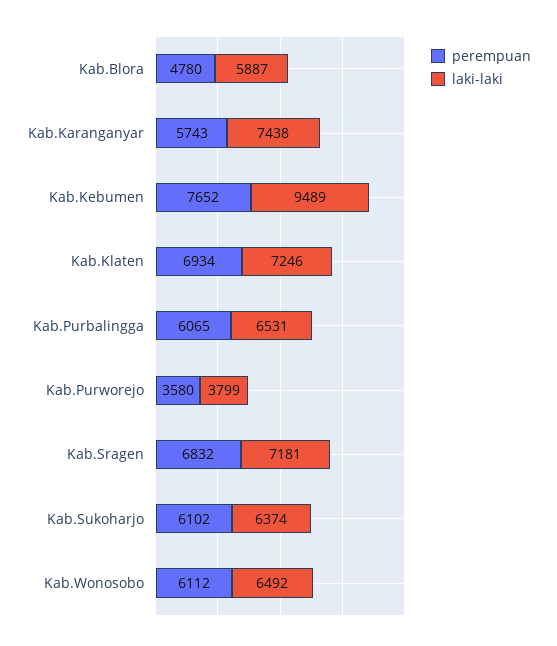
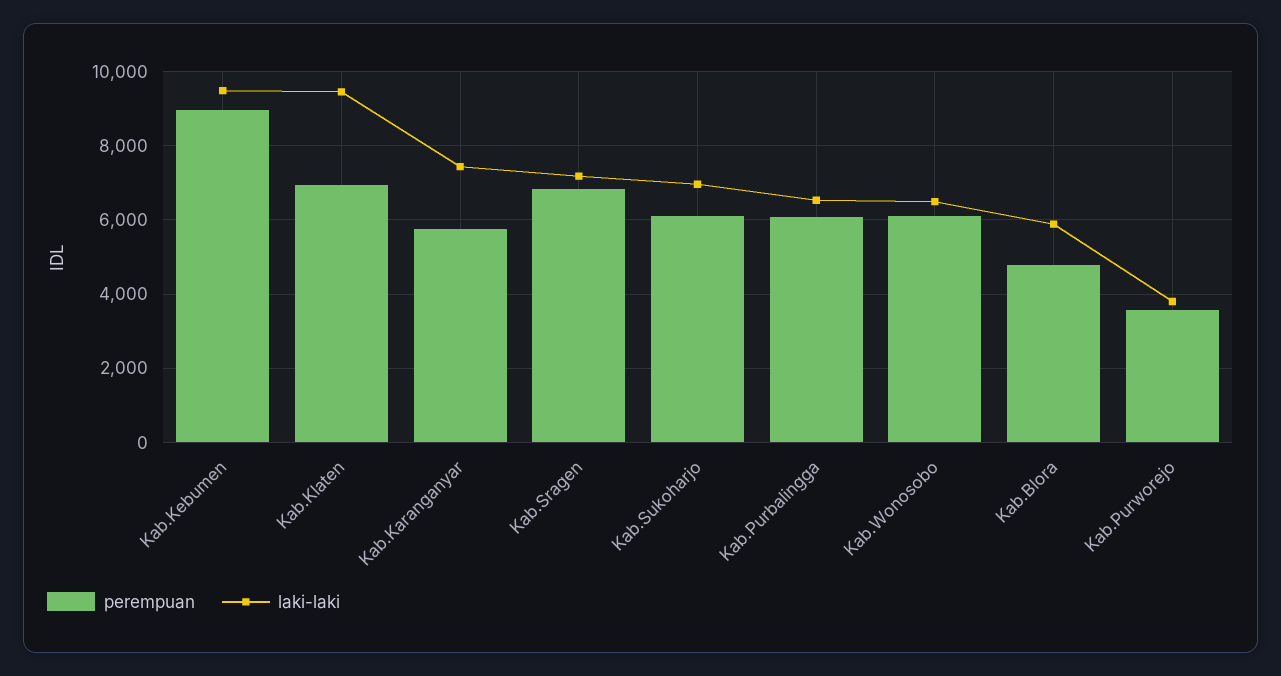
  {
    "perempuan": {
      "Kab.Blora": 4780,
      "Kab.Karanganyar": 5743,
-     "Kab.Kebumen": 7652,
+     "Kab.Kebumen": 9000,
      "Kab.Klaten": 6934,
      "Kab.Purbalingga": 6065,
      "Kab.Purworejo": 3580,
      "Kab.Sragen": 6832,
      "Kab.Sukoharjo": 6102,
      "Kab.Wonosobo": 6112
    },
    "laki-laki": {
      "Kab.Blora": 5887,
      "Kab.Karanganyar": 7438,
      "Kab.Kebumen": 9489,
-     "Kab.Klaten": 7246,
+     "Kab.Klaten": 9400,
      "Kab.Purbalingga": 6531,
      "Kab.Purworejo": 3799,
      "Kab.Sragen": 7181,
-     "Kab.Sukoharjo": 6374,
+     "Kab.Sukoharjo": 7000,
      "Kab.Wonosobo": 6492
    }
  }

